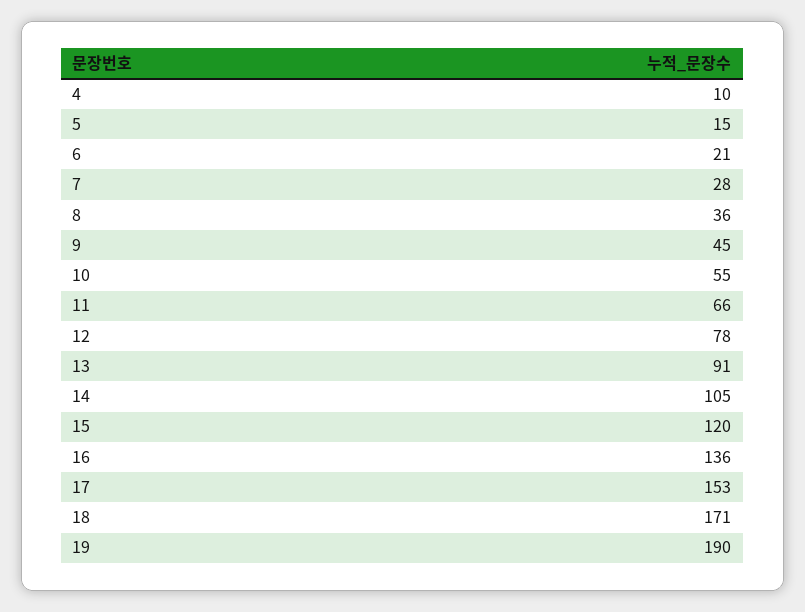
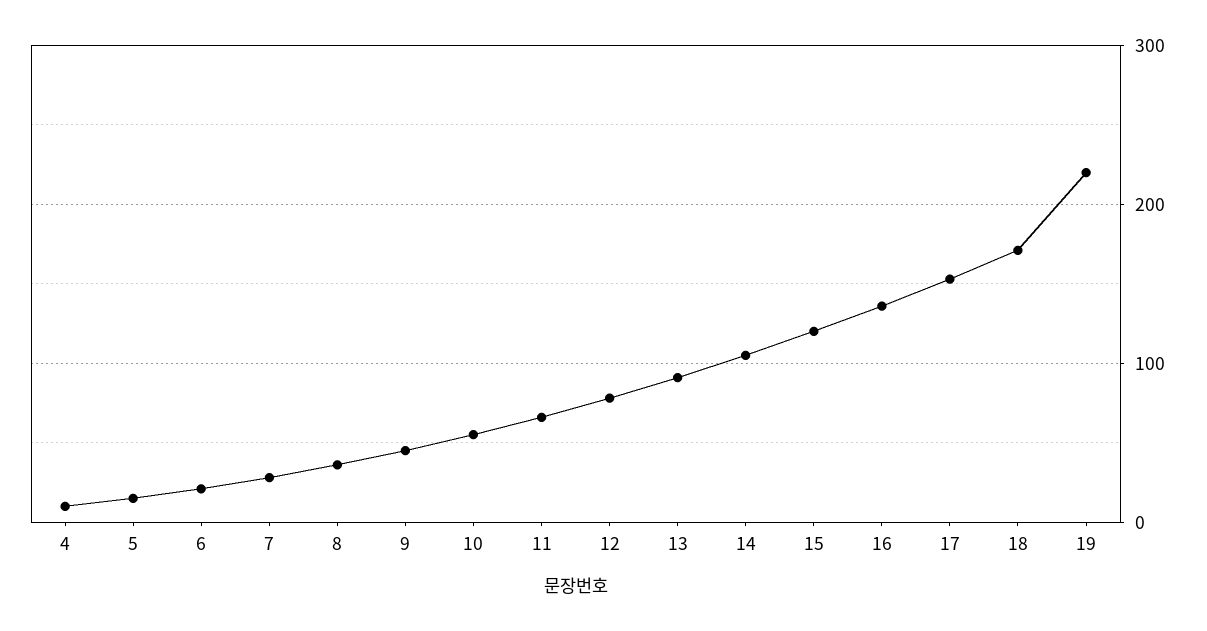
  {
    "4": 10,
    "5": 15,
    "6": 21,
    "7": 28,
    "8": 36,
    "9": 45,
    "10": 55,
    "11": 66,
    "12": 78,
    "13": 91,
    "14": 105,
    "15": 120,
    "16": 136,
    "17": 153,
    "18": 171,
-   "19": 190
+   "19": 220
  }

